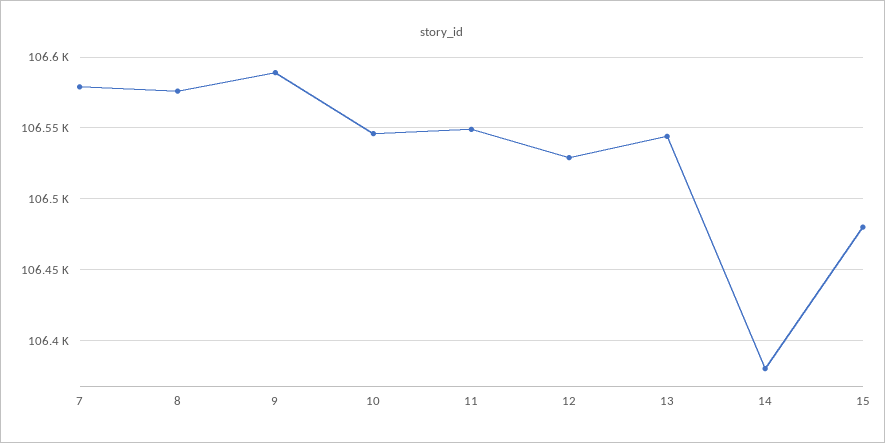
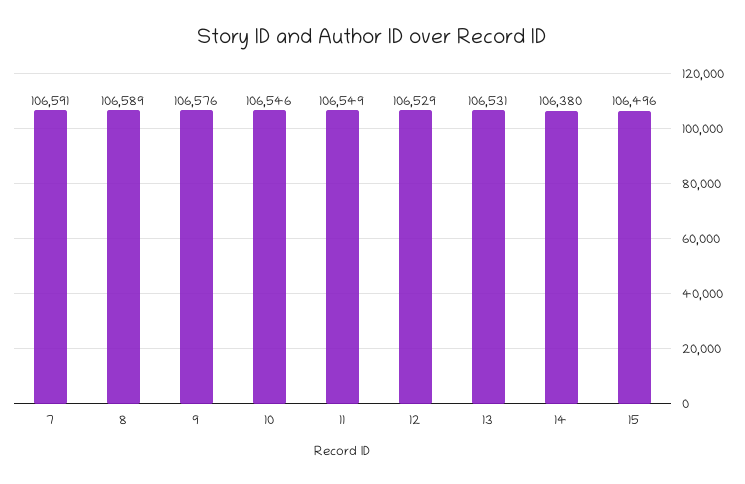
  {
-   "7": 106580,
+   "7": 106591,
-   "8": 106575,
+   "8": 106589,
-   "9": 106590,
+   "9": 106576,
    "10": 106546,
    "11": 106549,
    "12": 106529,
-   "13": 106545,
+   "13": 106531,
    "14": 106380,
-   "15": 106480
+   "15": 106496
  }

